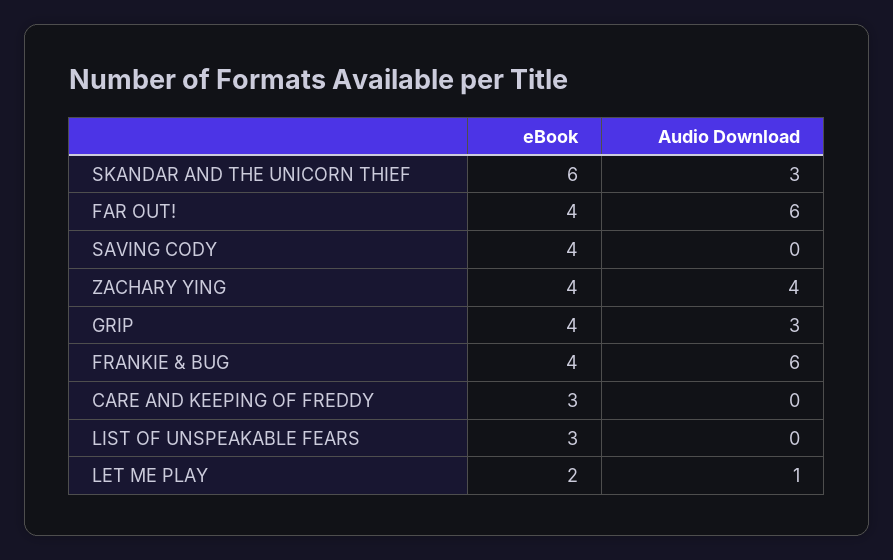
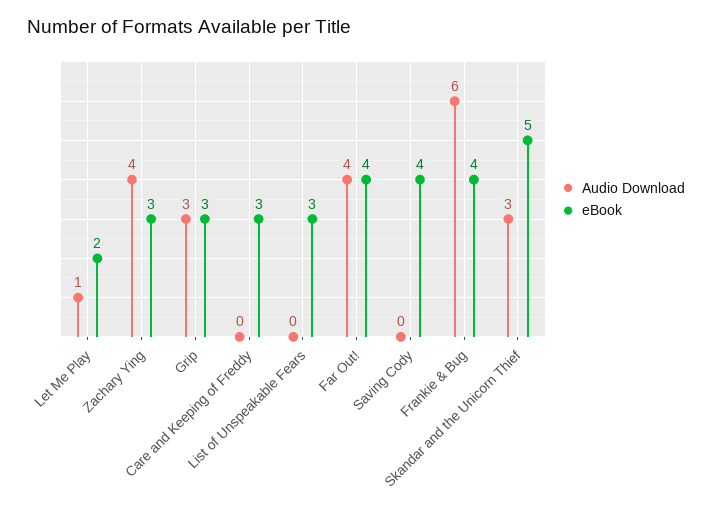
  {
    "eBook": {
-     "SKANDAR AND THE UNICORN THIEF": 6,
+     "SKANDAR AND THE UNICORN THIEF": 5,
      "FAR OUT!": 4,
      "SAVING CODY": 4,
-     "ZACHARY YING": 4,
+     "ZACHARY YING": 3,
-     "GRIP": 4,
+     "GRIP": 3,
      "FRANKIE & BUG": 4,
      "CARE AND KEEPING OF FREDDY": 3,
      "LIST OF UNSPEAKABLE FEARS": 3,
      "LET ME PLAY": 2
    },
    "Audio Download": {
      "SKANDAR AND THE UNICORN THIEF": 3,
-     "FAR OUT!": 6,
+     "FAR OUT!": 4,
      "SAVING CODY": 0,
      "ZACHARY YING": 4,
      "GRIP": 3,
      "FRANKIE & BUG": 6,
      "CARE AND KEEPING OF FREDDY": 0,
      "LIST OF UNSPEAKABLE FEARS": 0,
      "LET ME PLAY": 1
    }
  }

